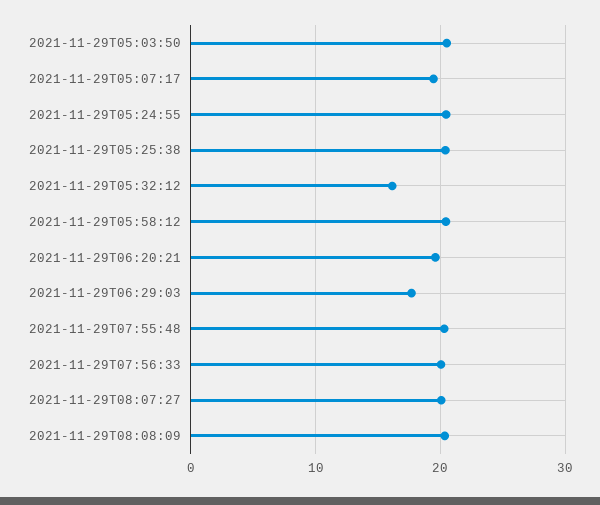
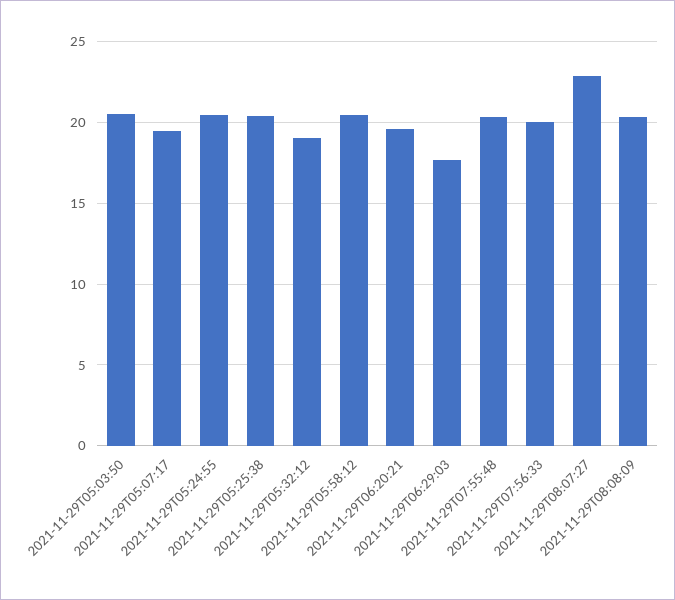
  {
    "2021-11-29T05:03:50": 20.5,
    "2021-11-29T05:07:17": 19.5,
    "2021-11-29T05:24:55": 20.5,
    "2021-11-29T05:25:38": 20.5,
-   "2021-11-29T05:32:12": 16,
+   "2021-11-29T05:32:12": 19,
    "2021-11-29T05:58:12": 20.5,
    "2021-11-29T06:20:21": 19.5,
    "2021-11-29T06:29:03": 17.5,
    "2021-11-29T07:55:48": 20.5,
    "2021-11-29T07:56:33": 20,
-   "2021-11-29T08:07:27": 20,
+   "2021-11-29T08:07:27": 23,
    "2021-11-29T08:08:09": 20.5
  }

